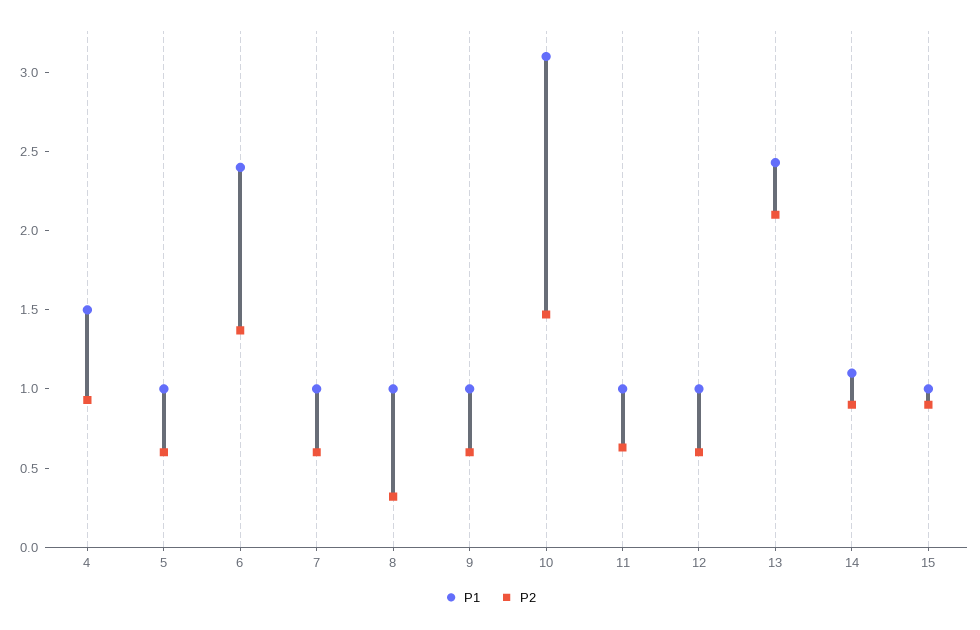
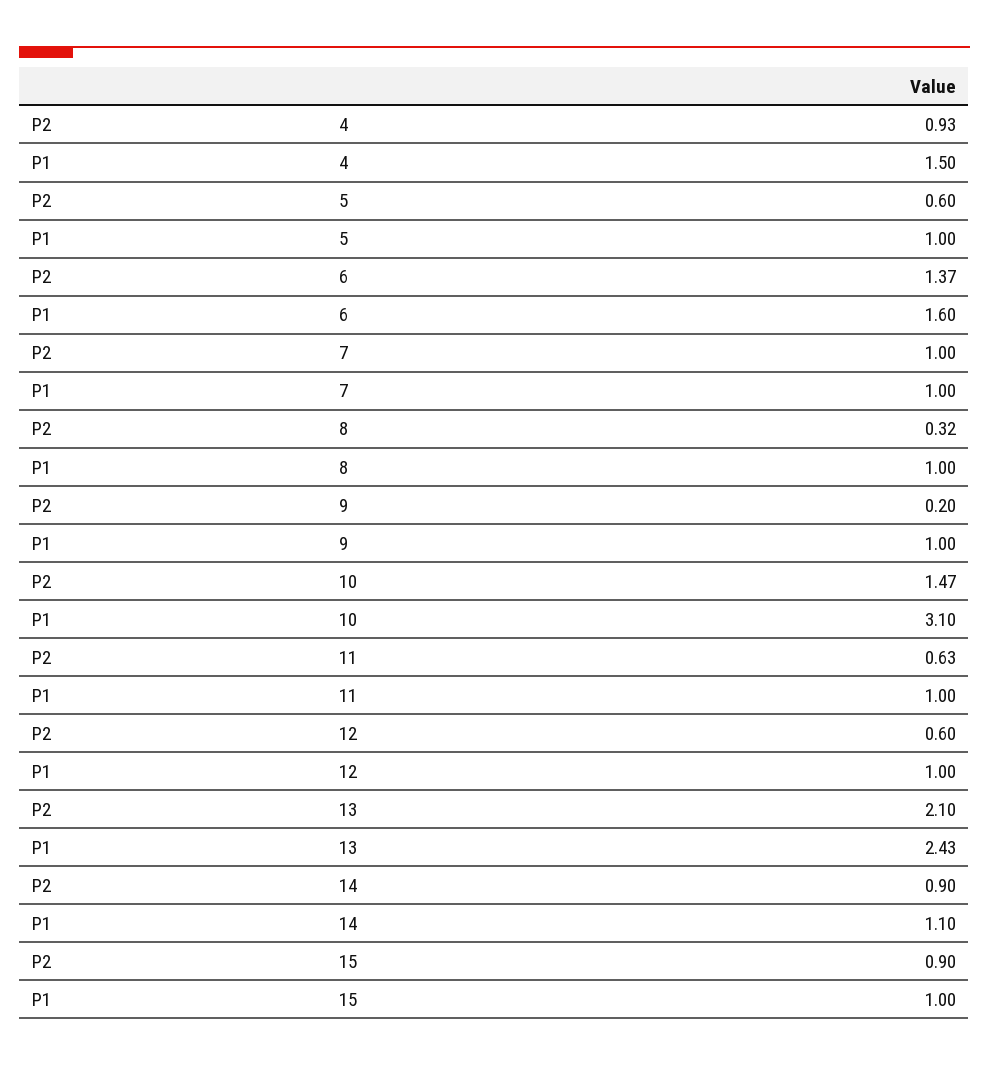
  {
    "P1": {
      "4": 1.5,
      "5": 1,
-     "6": 2.4,
+     "6": 1.6,
      "7": 1,
      "8": 1,
      "9": 1,
      "10": 3.1,
      "11": 1,
      "12": 1,
      "13": 2.43,
      "14": 1.1,
      "15": 1
    },
    "P2": {
      "4": 0.93,
      "5": 0.6,
      "6": 1.37,
-     "7": 0.6,
+     "7": 1,
      "8": 0.32,
-     "9": 0.6,
+     "9": 0.2,
      "10": 1.47,
      "11": 0.63,
      "12": 0.6,
      "13": 2.1,
      "14": 0.9,
      "15": 0.9
    }
  }

